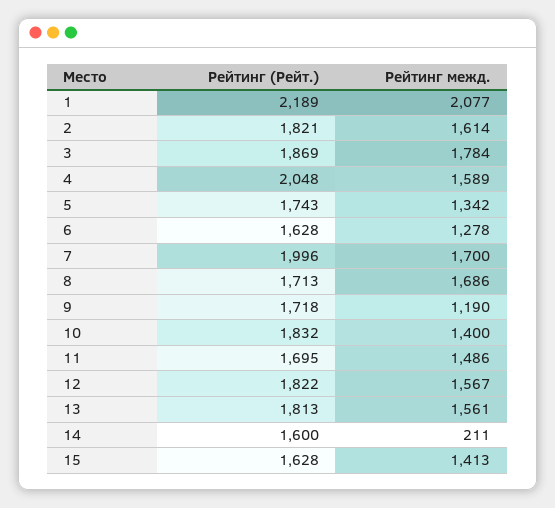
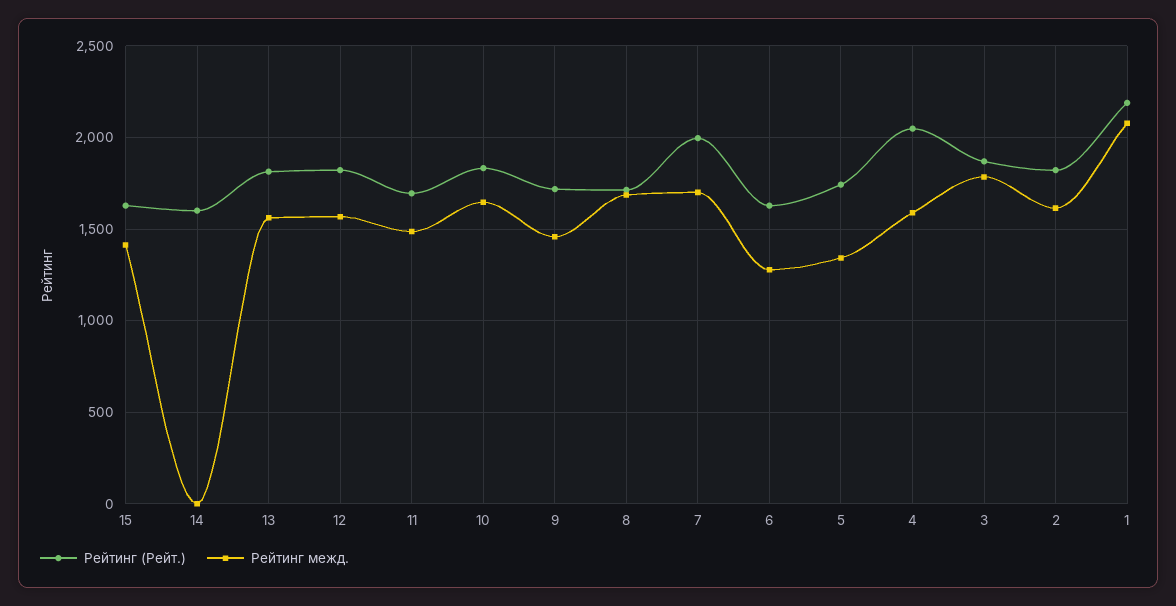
  {
    "Рейтинг (Рейт.)": {
      "1": 2189,
      "2": 1821,
      "3": 1869,
      "4": 2048,
      "5": 1743,
      "6": 1628,
      "7": 1996,
      "8": 1713,
      "9": 1718,
      "10": 1832,
      "11": 1695,
      "12": 1822,
      "13": 1813,
      "14": 1600,
      "15": 1628
    },
    "Рейтинг межд.": {
      "1": 2077,
      "2": 1614,
      "3": 1784,
      "4": 1589,
      "5": 1342,
      "6": 1278,
      "7": 1700,
      "8": 1686,
-     "9": 1190,
+     "9": 1450,
-     "10": 1400,
+     "10": 1650,
      "11": 1486,
      "12": 1567,
      "13": 1561,
-     "14": 211,
+     "14": 0,
      "15": 1413
    }
  }

